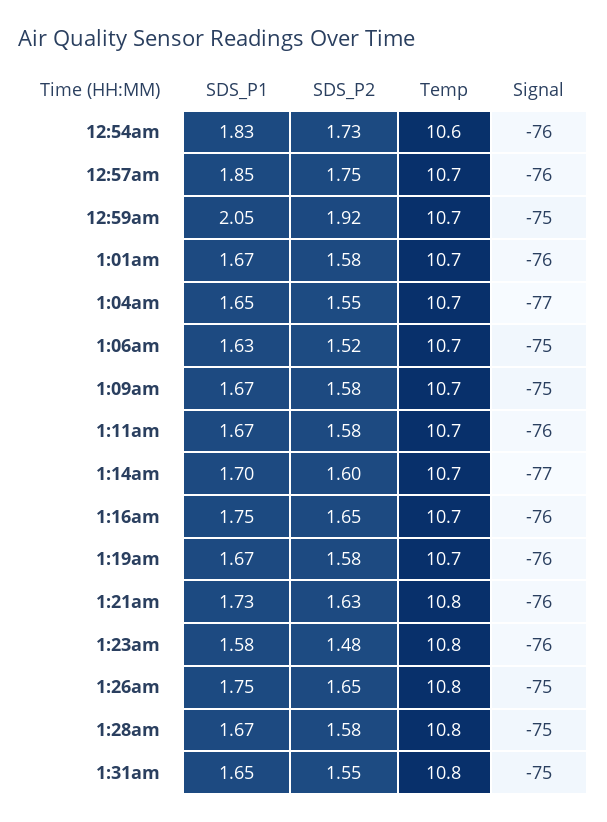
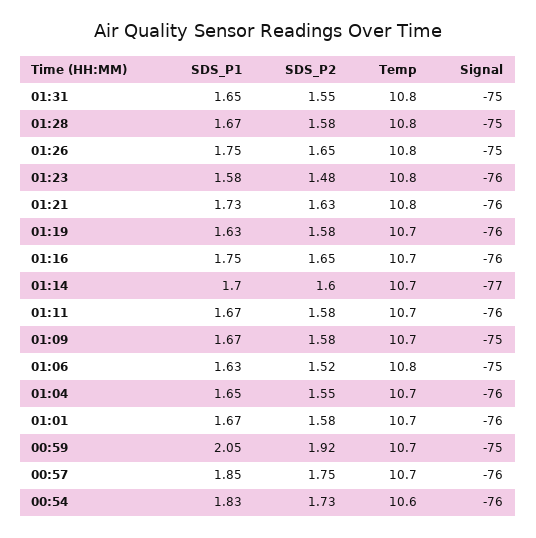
  {
    "SDS_P1": {
      "12:54am": 1.83,
      "12:57am": 1.85,
      "12:59am": 2.05,
      "1:01am": 1.67,
      "1:04am": 1.65,
      "1:06am": 1.63,
      "1:09am": 1.67,
      "1:11am": 1.67,
      "1:14am": 1.7,
      "1:16am": 1.75,
-     "1:19am": 1.67,
+     "1:19am": 1.63,
      "1:21am": 1.73,
      "1:23am": 1.58,
      "1:26am": 1.75,
      "1:28am": 1.67,
      "1:31am": 1.65
    },
    "SDS_P2": {
      "12:54am": 1.73,
      "12:57am": 1.75,
      "12:59am": 1.92,
      "1:01am": 1.58,
      "1:04am": 1.55,
      "1:06am": 1.52,
      "1:09am": 1.58,
      "1:11am": 1.58,
      "1:14am": 1.6,
      "1:16am": 1.65,
      "1:19am": 1.58,
      "1:21am": 1.63,
      "1:23am": 1.48,
      "1:26am": 1.65,
      "1:28am": 1.58,
      "1:31am": 1.55
    },
    "Temp": {
      "12:54am": 10.6,
      "12:57am": 10.7,
      "12:59am": 10.7,
      "1:01am": 10.7,
      "1:04am": 10.7,
-     "1:06am": 10.7,
+     "1:06am": 10.8,
      "1:09am": 10.7,
      "1:11am": 10.7,
      "1:14am": 10.7,
      "1:16am": 10.7,
      "1:19am": 10.7,
      "1:21am": 10.8,
      "1:23am": 10.8,
      "1:26am": 10.8,
      "1:28am": 10.8,
      "1:31am": 10.8
    },
    "Signal": {
      "12:54am": -76,
      "12:57am": -76,
      "12:59am": -75,
      "1:01am": -76,
-     "1:04am": -77,
+     "1:04am": -76,
      "1:06am": -75,
      "1:09am": -75,
      "1:11am": -76,
      "1:14am": -77,
      "1:16am": -76,
      "1:19am": -76,
      "1:21am": -76,
      "1:23am": -76,
      "1:26am": -75,
      "1:28am": -75,
      "1:31am": -75
    }
  }

